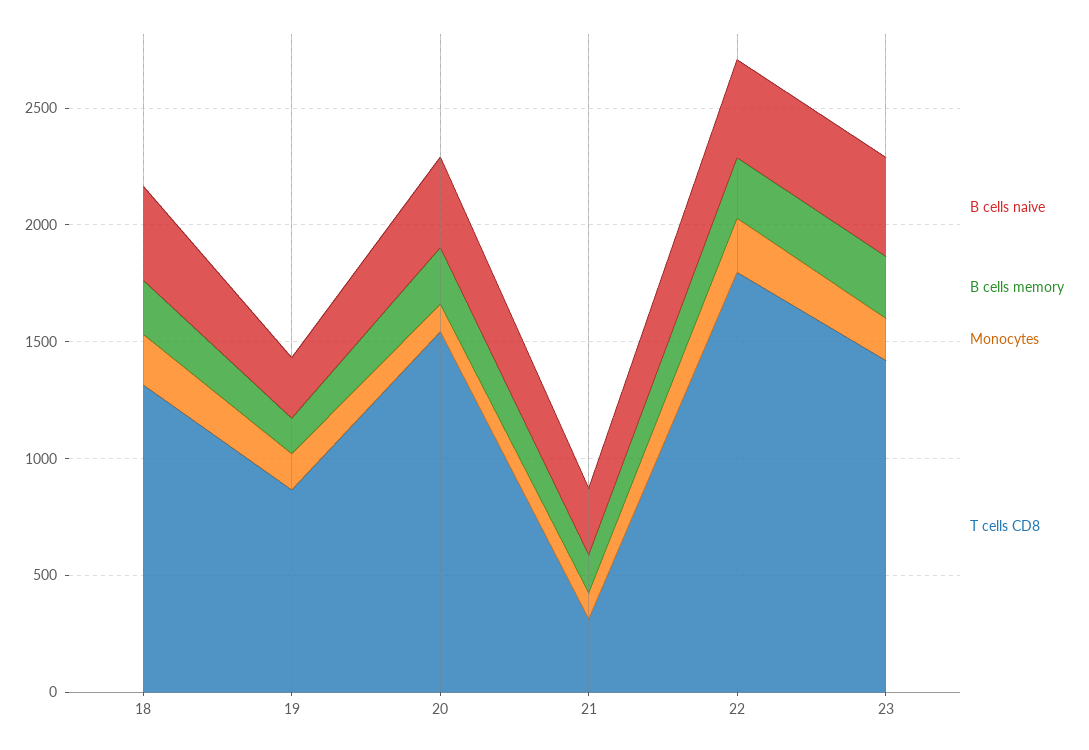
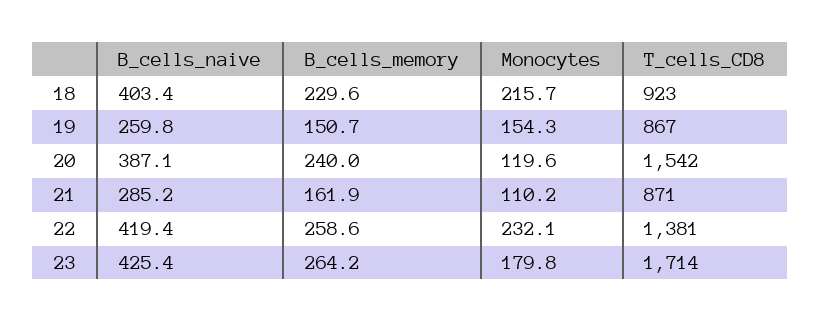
  {
    "B cells naive": {
      "18": 403.4,
      "19": 259.8,
      "20": 387.1,
      "21": 285.2,
      "22": 419.4,
      "23": 425.4
    },
    "B cells memory": {
      "18": 229.6,
      "19": 150.7,
      "20": 240,
      "21": 161.9,
      "22": 258.6,
      "23": 264.2
    },
    "Monocytes": {
      "18": 215.7,
      "19": 154.3,
      "20": 119.6,
      "21": 110.2,
      "22": 232.1,
      "23": 179.8
    },
    "T cells CD8": {
-     "18": 1300,
+     "18": 923,
      "19": 867,
      "20": 1542,
-     "21": 300,
+     "21": 871,
-     "22": 1800,
+     "22": 1381,
-     "23": 1400
+     "23": 1714
    }
  }

